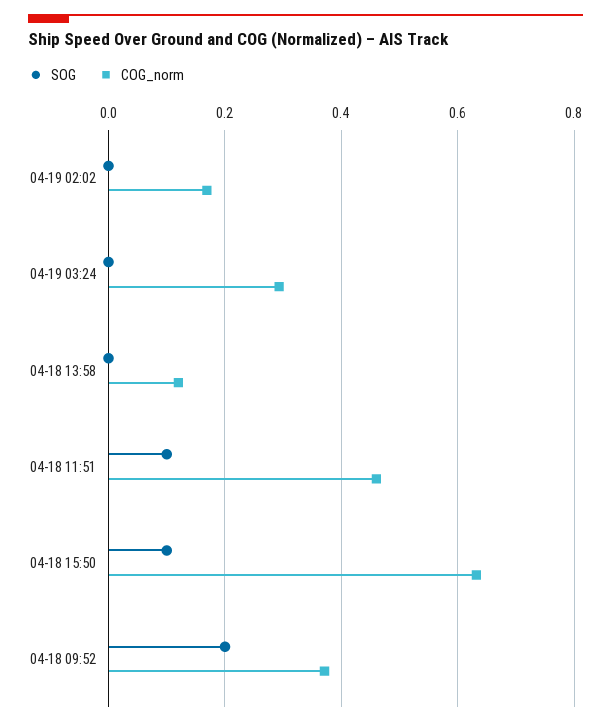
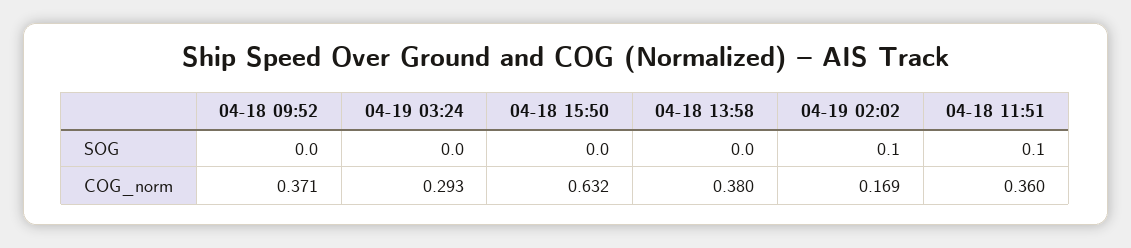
  {
    "SOG": {
-     "04-19 02:02": 0,
+     "04-19 02:02": 0.1,
      "04-19 03:24": 0,
      "04-18 13:58": 0,
      "04-18 11:51": 0.1,
-     "04-18 15:50": 0.1,
+     "04-18 15:50": 0,
-     "04-18 09:52": 0.2
+     "04-18 09:52": 0
    },
    "COG_norm": {
      "04-19 02:02": 0.169,
      "04-19 03:24": 0.293,
-     "04-18 13:58": 0.12,
+     "04-18 13:58": 0.38,
-     "04-18 11:51": 0.46,
+     "04-18 11:51": 0.36,
      "04-18 15:50": 0.632,
      "04-18 09:52": 0.371
    }
  }

